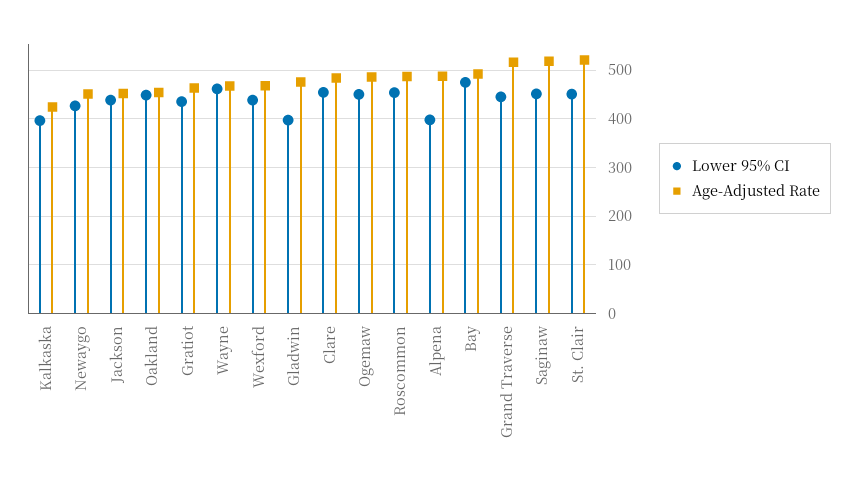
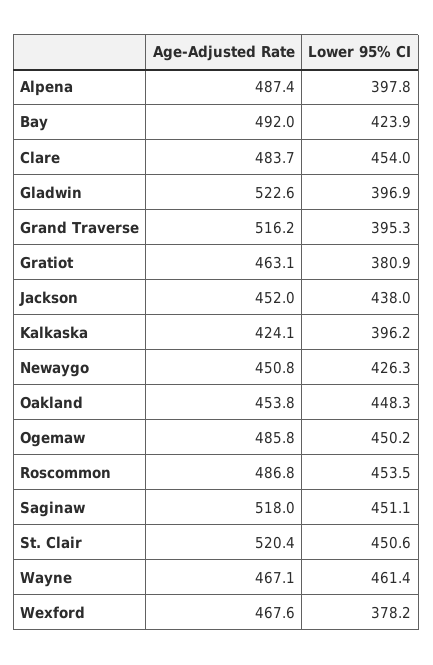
  {
    "Lower 95% CI": {
      "Kalkaska": 396.2,
      "Newaygo": 426.3,
      "Jackson": 438,
      "Oakland": 448.3,
-     "Gratiot": 440,
+     "Gratiot": 380.9,
      "Wayne": 461.4,
-     "Wexford": 440,
+     "Wexford": 378.2,
      "Gladwin": 396.9,
      "Clare": 454,
      "Ogemaw": 450.2,
      "Roscommon": 453.5,
      "Alpena": 397.8,
-     "Bay": 480,
+     "Bay": 423.9,
-     "Grand Traverse": 440,
+     "Grand Traverse": 395.3,
      "Saginaw": 451.1,
      "St. Clair": 450.6
    },
    "Age-Adjusted Rate": {
      "Kalkaska": 424.1,
      "Newaygo": 450.8,
      "Jackson": 452,
      "Oakland": 453.8,
      "Gratiot": 463.1,
      "Wayne": 467.1,
      "Wexford": 467.6,
-     "Gladwin": 480,
+     "Gladwin": 522.6,
      "Clare": 483.7,
      "Ogemaw": 485.8,
      "Roscommon": 486.8,
      "Alpena": 487.4,
      "Bay": 492,
      "Grand Traverse": 516.2,
      "Saginaw": 518,
      "St. Clair": 520.4
    }
  }

